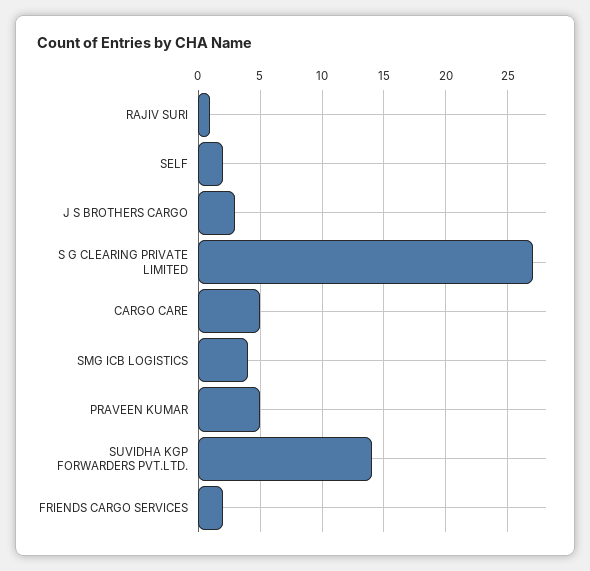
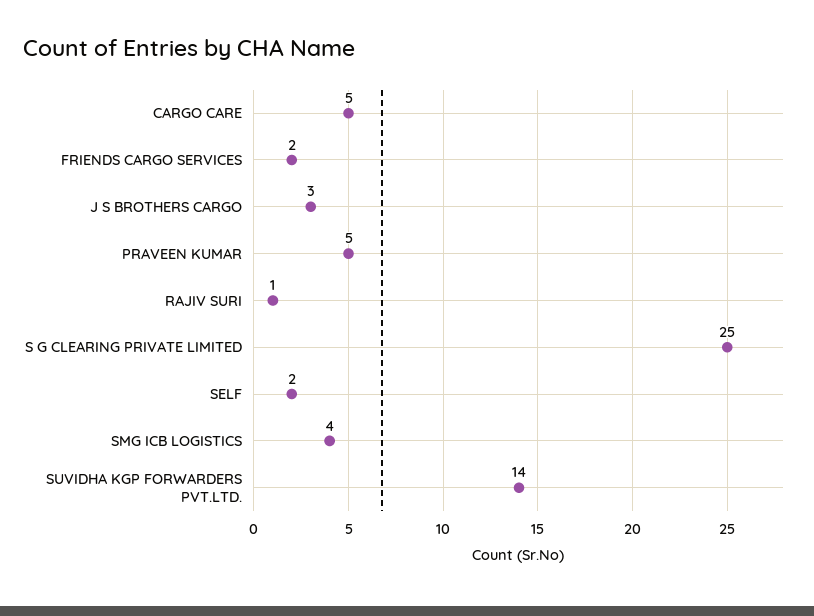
  {
    "RAJIV SURI": 1,
    "SELF": 2,
    "J S BROTHERS CARGO": 3,
-   "S G CLEARING PRIVATE LIMITED": 27,
+   "S G CLEARING PRIVATE LIMITED": 25,
    "CARGO CARE": 5,
    "SMG ICB LOGISTICS": 4,
    "PRAVEEN KUMAR": 5,
    "SUVIDHA KGP FORWARDERS PVT.LTD.": 14,
    "FRIENDS CARGO SERVICES": 2
  }

